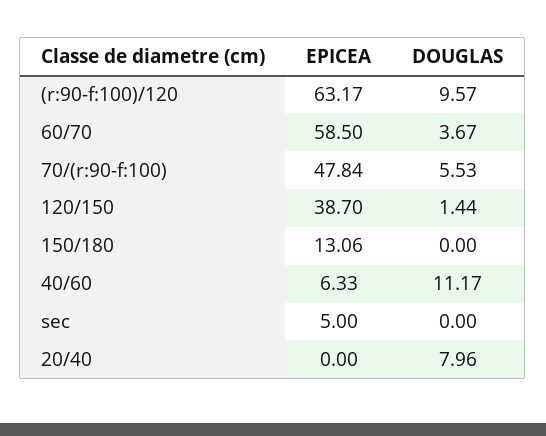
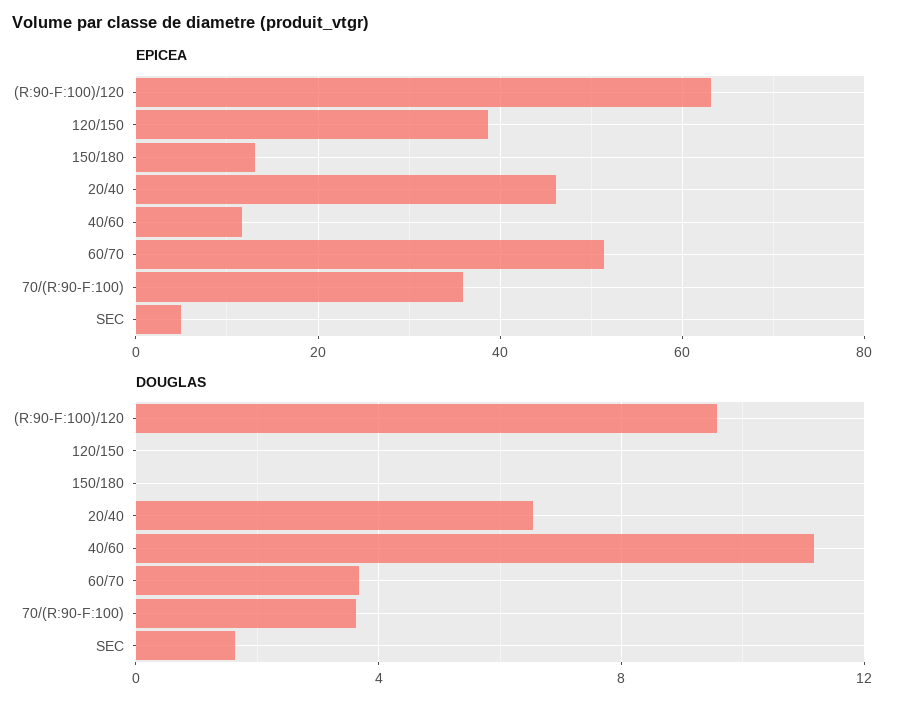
  {
    "EPICEA": {
      "(r:90-f:100)/120": 63.17,
-     "60/70": 58.5,
+     "60/70": 52,
-     "70/(r:90-f:100)": 47.84,
+     "70/(r:90-f:100)": 36,
      "120/150": 38.7,
      "150/180": 13.06,
-     "40/60": 6.33,
+     "40/60": 12,
      "sec": 5,
-     "20/40": 0
+     "20/40": 46
    },
    "DOUGLAS": {
      "(r:90-f:100)/120": 9.57,
      "60/70": 3.67,
-     "70/(r:90-f:100)": 5.53,
+     "70/(r:90-f:100)": 3.5,
-     "120/150": 1.44,
+     "120/150": 0,
      "150/180": 0,
      "40/60": 11.17,
-     "sec": 0,
+     "sec": 1.5,
-     "20/40": 7.96
+     "20/40": 6.5
    }
  }

